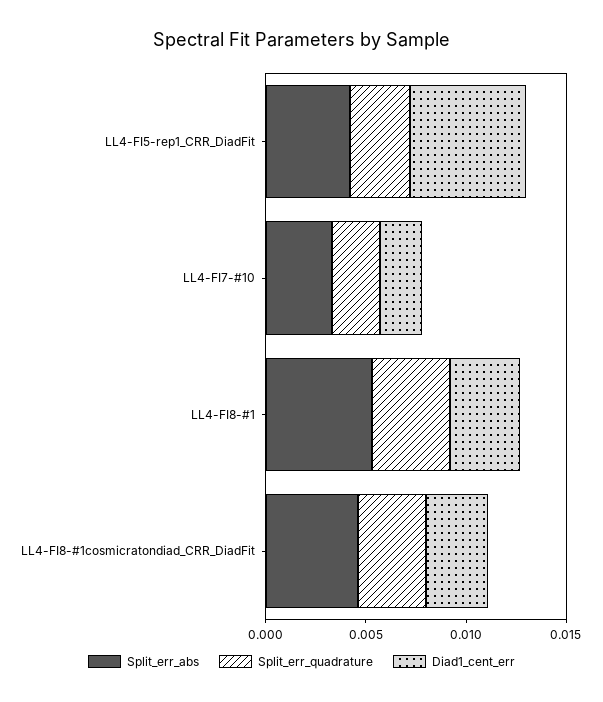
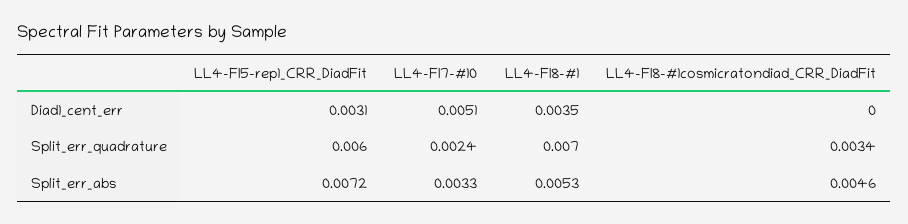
  {
    "Split_err_abs": {
-     "LL4-FI5-rep1_CRR_DiadFit": 0.004,
+     "LL4-FI5-rep1_CRR_DiadFit": 0.0072,
      "LL4-FI7-#10": 0.0033,
      "LL4-FI8-#1": 0.0053,
      "LL4-FI8-#1cosmicratondiad_CRR_DiadFit": 0.0046
    },
    "Split_err_quadrature": {
-     "LL4-FI5-rep1_CRR_DiadFit": 0.003,
+     "LL4-FI5-rep1_CRR_DiadFit": 0.006,
      "LL4-FI7-#10": 0.0024,
-     "LL4-FI8-#1": 0.004,
+     "LL4-FI8-#1": 0.007,
      "LL4-FI8-#1cosmicratondiad_CRR_DiadFit": 0.0034
    },
    "Diad1_cent_err": {
-     "LL4-FI5-rep1_CRR_DiadFit": 0.006,
+     "LL4-FI5-rep1_CRR_DiadFit": 0.0031,
-     "LL4-FI7-#10": 0.002,
+     "LL4-FI7-#10": 0.0051,
      "LL4-FI8-#1": 0.0035,
-     "LL4-FI8-#1cosmicratondiad_CRR_DiadFit": 0.003
+     "LL4-FI8-#1cosmicratondiad_CRR_DiadFit": 0
    }
  }

